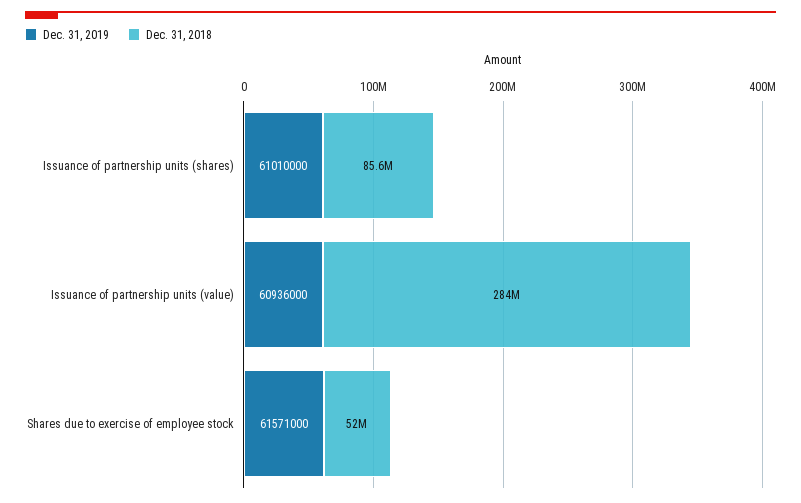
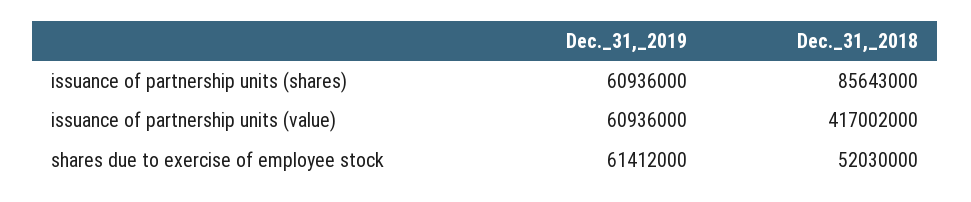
  {
    "Dec. 31, 2019": {
-     "Issuance of partnership units (shares)": 61010000,
+     "Issuance of partnership units (shares)": 60936000,
      "Issuance of partnership units (value)": 60936000,
-     "Shares due to exercise of employee stock": 61571000
+     "Shares due to exercise of employee stock": 61412000
    },
    "Dec. 31, 2018": {
      "Issuance of partnership units (shares)": 85643000,
-     "Issuance of partnership units (value)": 284000000,
+     "Issuance of partnership units (value)": 417002000,
      "Shares due to exercise of employee stock": 52030000
    }
  }

